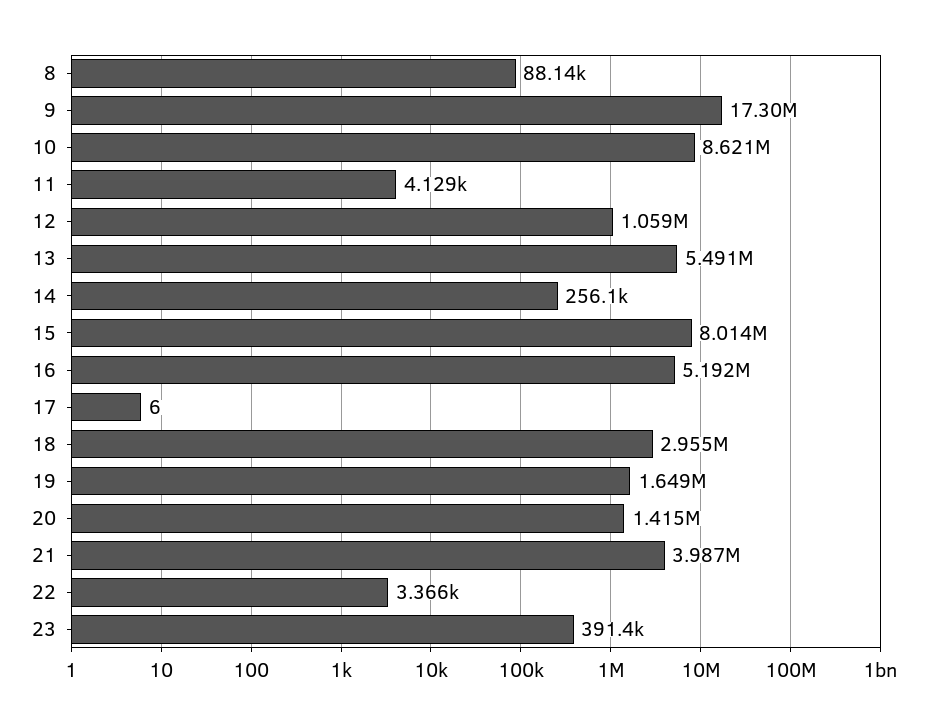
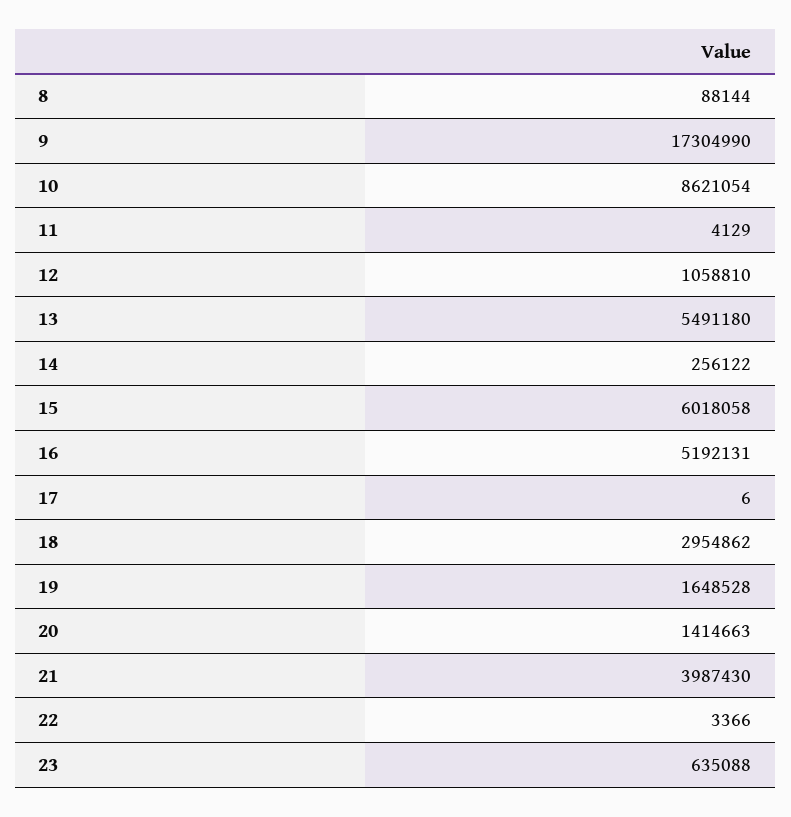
  {
    "8": 88144,
    "9": 17304990,
    "10": 8621054,
    "11": 4129,
    "12": 1058810,
    "13": 5491180,
    "14": 256122,
-   "15": 8014000,
+   "15": 6018058,
    "16": 5192131,
    "17": 6,
    "18": 2954862,
    "19": 1648528,
    "20": 1414663,
    "21": 3987430,
    "22": 3366,
-   "23": 391400
+   "23": 635088
  }

